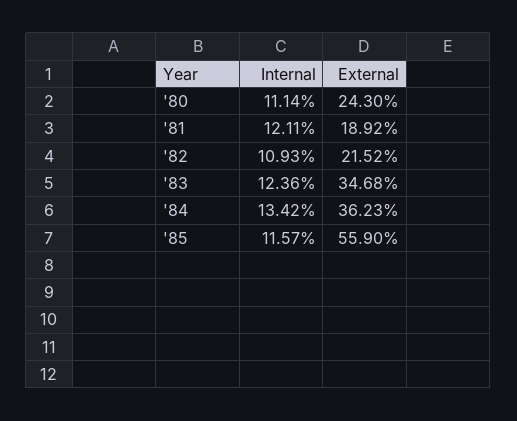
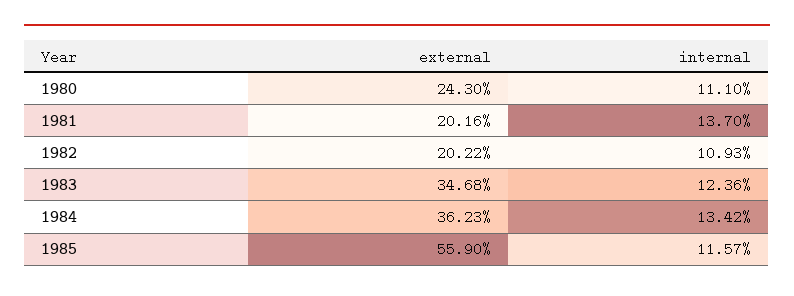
  {
    "Internal": {
-     "'80": 11.14,
+     "'80": 11.1,
-     "'81": 12.11,
+     "'81": 13.7,
      "'82": 10.93,
      "'83": 12.36,
      "'84": 13.42,
      "'85": 11.57
    },
    "External": {
      "'80": 24.3,
-     "'81": 18.92,
+     "'81": 20.16,
-     "'82": 21.52,
+     "'82": 20.22,
      "'83": 34.68,
      "'84": 36.23,
      "'85": 55.9
    }
  }

